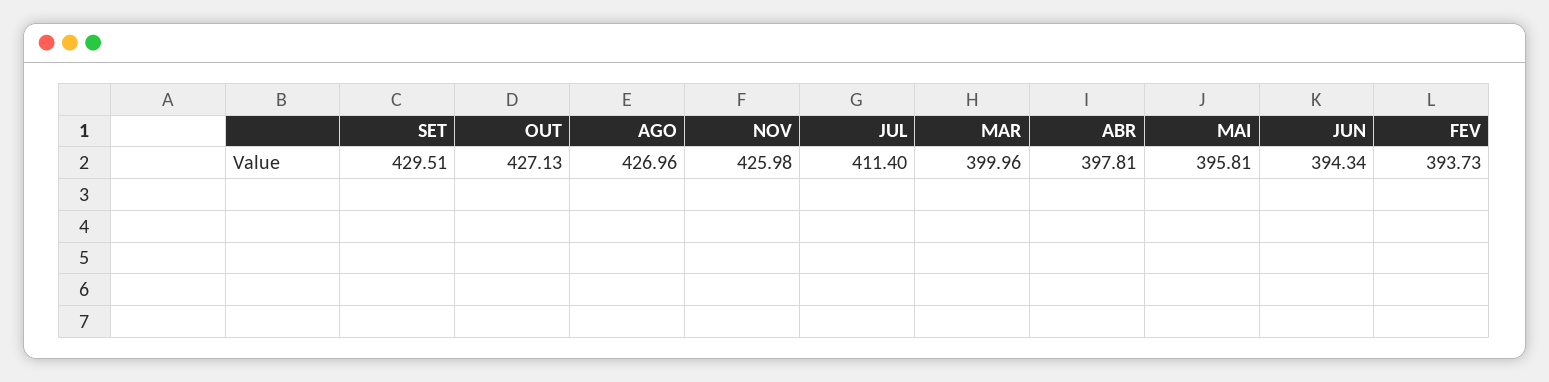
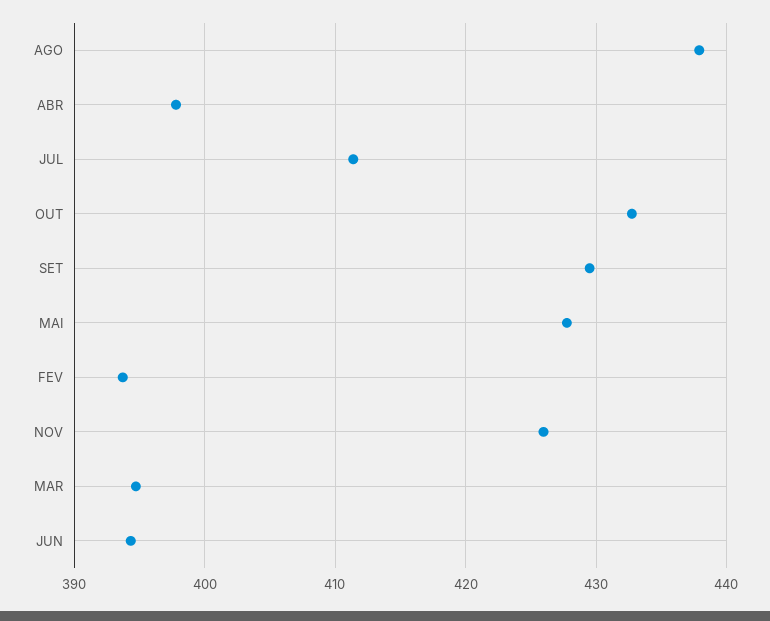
  {
    "SET": 429.51,
-   "OUT": 427.13,
+   "OUT": 433,
-   "AGO": 426.96,
+   "AGO": 438,
    "NOV": 425.98,
    "JUL": 411.4,
-   "MAR": 399.96,
+   "MAR": 395,
    "ABR": 397.81,
-   "MAI": 395.81,
+   "MAI": 428,
    "JUN": 394.34,
    "FEV": 393.73
  }

